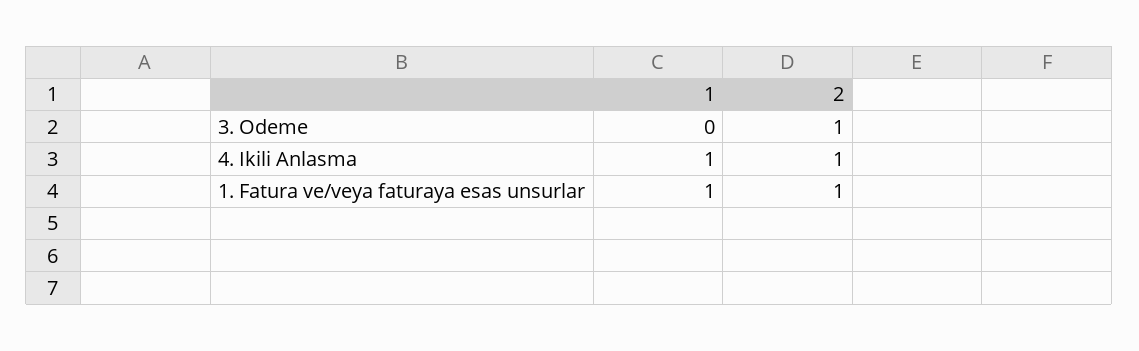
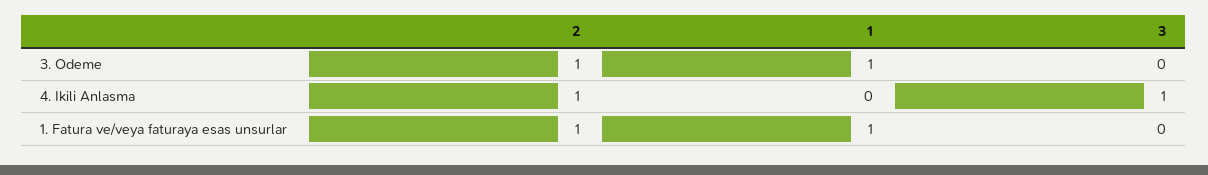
  {
    "1": {
-     "3. Odeme": 0,
+     "3. Odeme": 1,
-     "4. Ikili Anlasma": 1,
+     "4. Ikili Anlasma": 0,
      "1. Fatura ve/veya faturaya esas unsurlar": 1
    },
    "2": {
      "3. Odeme": 1,
      "4. Ikili Anlasma": 1,
      "1. Fatura ve/veya faturaya esas unsurlar": 1
-   }
+   },
+   "3": {
+     "3. Odeme": 0,
+     "4. Ikili Anlasma": 1,
+     "1. Fatura ve/veya faturaya esas unsurlar": 0
+   }
  }

